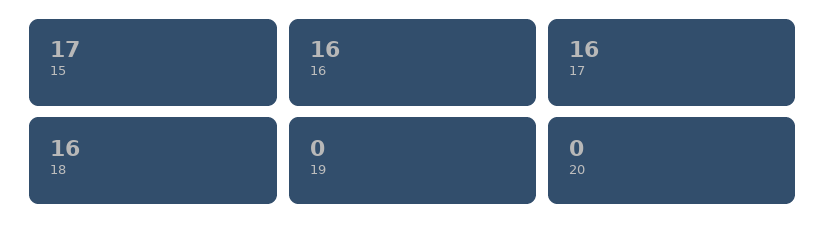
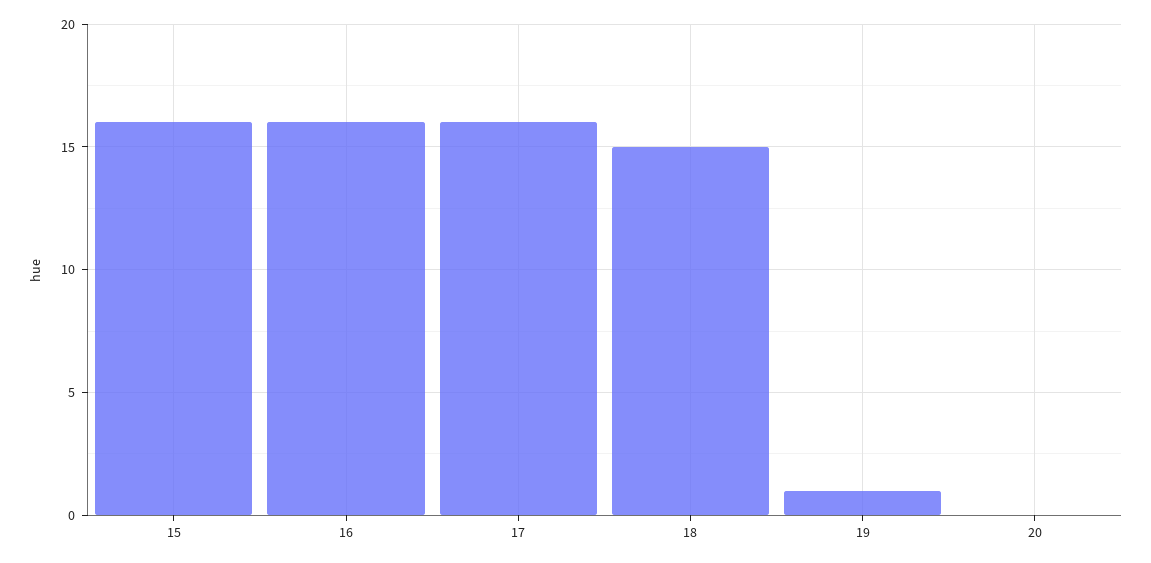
  {
-   "15": 17,
+   "15": 16,
    "16": 16,
    "17": 16,
-   "18": 16,
+   "18": 15,
-   "19": 0,
+   "19": 1,
    "20": 0
  }

